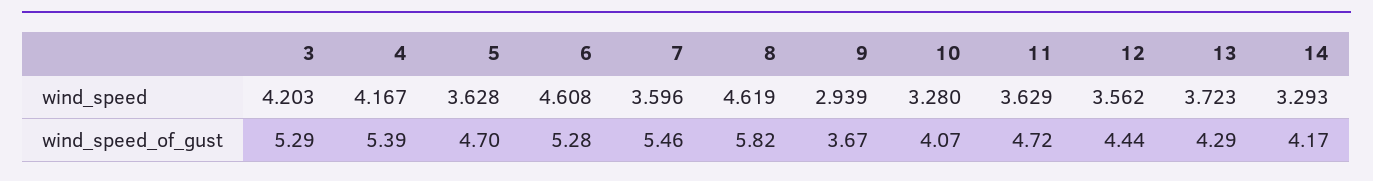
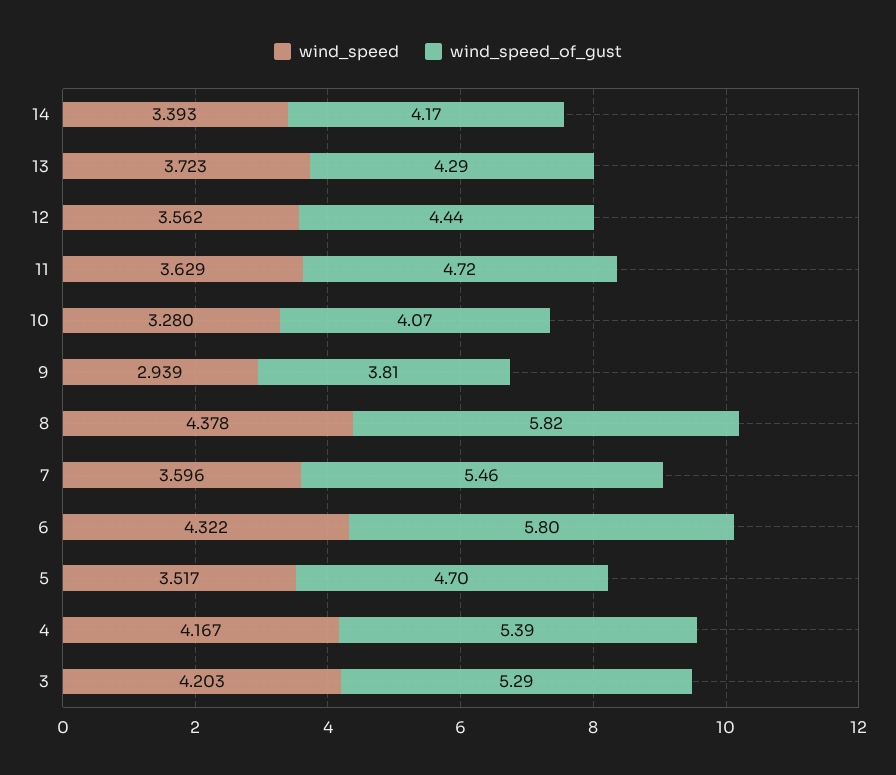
  {
    "wind_speed": {
      "3": 4.203,
      "4": 4.167,
-     "5": 3.628,
+     "5": 3.517,
-     "6": 4.608,
+     "6": 4.322,
      "7": 3.596,
-     "8": 4.619,
+     "8": 4.378,
      "9": 2.939,
      "10": 3.28,
      "11": 3.629,
      "12": 3.562,
      "13": 3.723,
-     "14": 3.293
+     "14": 3.393
    },
    "wind_speed_of_gust": {
      "3": 5.29,
      "4": 5.39,
      "5": 4.7,
-     "6": 5.28,
+     "6": 5.8,
      "7": 5.46,
      "8": 5.82,
-     "9": 3.67,
+     "9": 3.81,
      "10": 4.07,
      "11": 4.72,
      "12": 4.44,
      "13": 4.29,
      "14": 4.17
    }
  }

